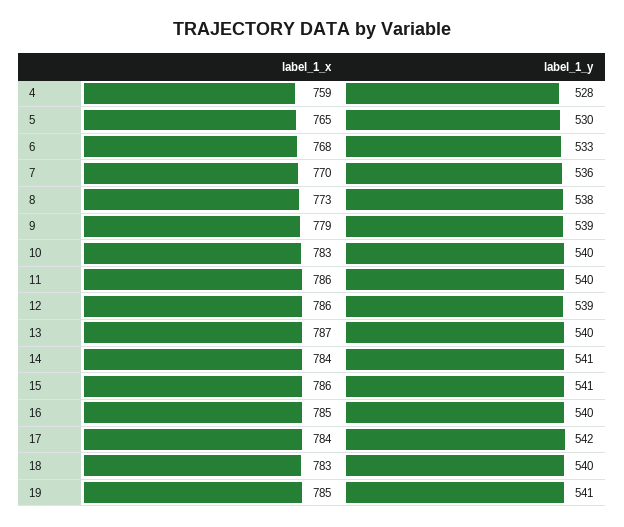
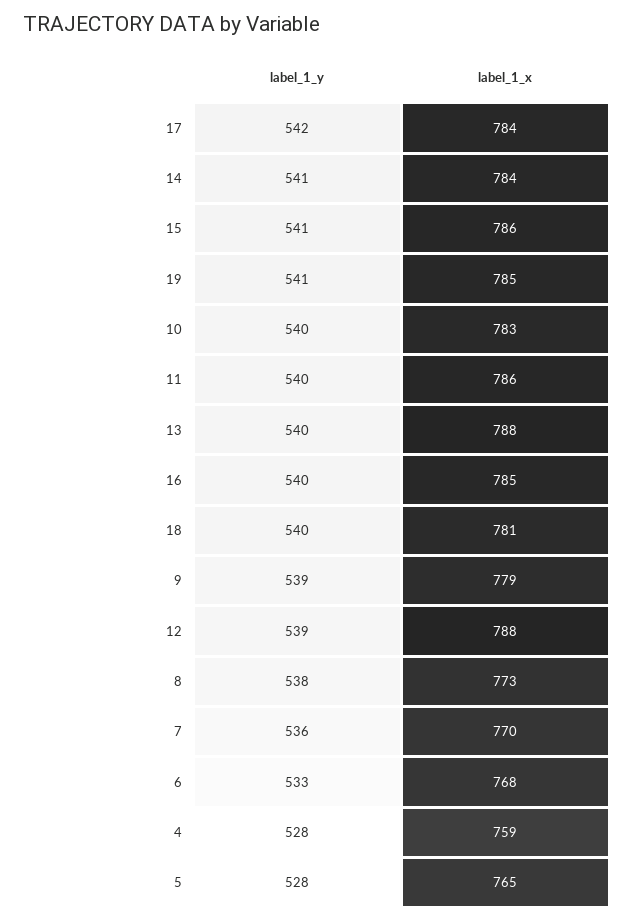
  {
    "label_1_x": {
      "4": 759,
      "5": 765,
      "6": 768,
      "7": 770,
      "8": 773,
      "9": 779,
      "10": 783,
      "11": 786,
-     "12": 786,
+     "12": 788,
-     "13": 787,
+     "13": 788,
      "14": 784,
      "15": 786,
      "16": 785,
      "17": 784,
-     "18": 783,
+     "18": 781,
      "19": 785
    },
    "label_1_y": {
      "4": 528,
-     "5": 530,
+     "5": 528,
      "6": 533,
      "7": 536,
      "8": 538,
      "9": 539,
      "10": 540,
      "11": 540,
      "12": 539,
      "13": 540,
      "14": 541,
      "15": 541,
      "16": 540,
      "17": 542,
      "18": 540,
      "19": 541
    }
  }

